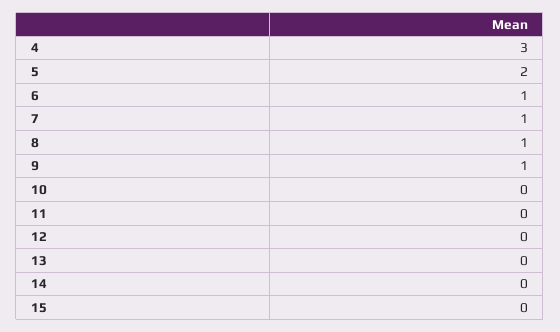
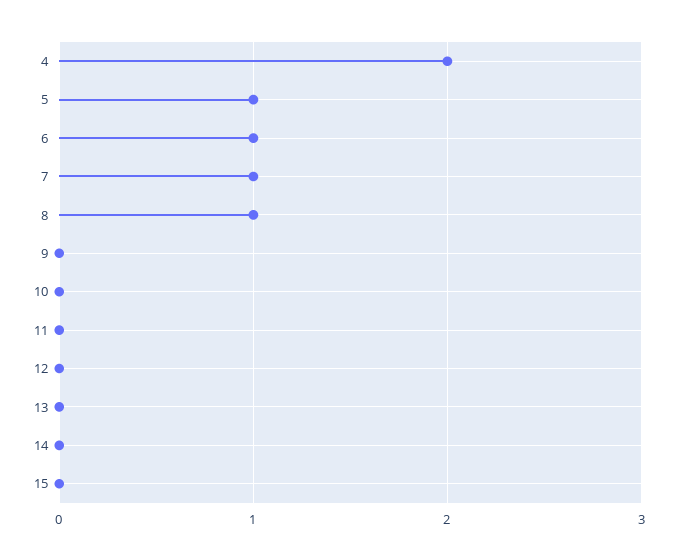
  {
-   "4": 3,
+   "4": 2,
-   "5": 2,
+   "5": 1,
    "6": 1,
    "7": 1,
    "8": 1,
-   "9": 1,
+   "9": 0,
    "10": 0,
    "11": 0,
    "12": 0,
    "13": 0,
    "14": 0,
    "15": 0
  }

